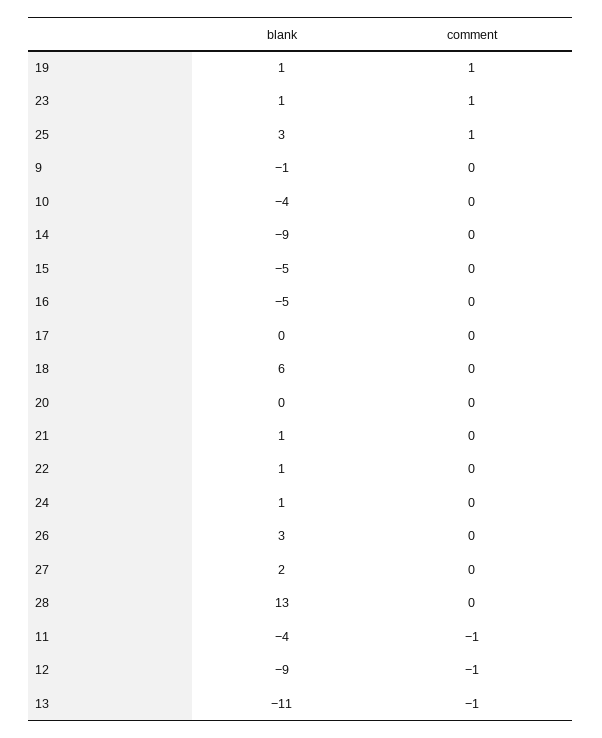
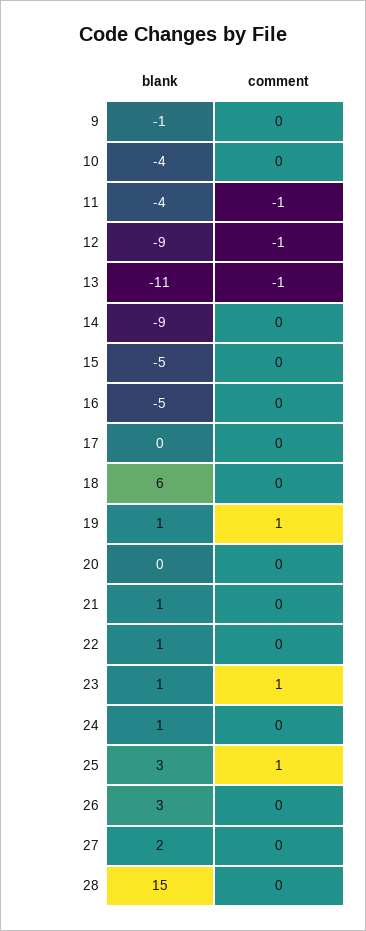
  {
    "blank": {
      "19": 1,
      "23": 1,
      "25": 3,
      "9": -1,
      "10": -4,
      "14": -9,
      "15": -5,
      "16": -5,
      "17": 0,
      "18": 6,
      "20": 0,
      "21": 1,
      "22": 1,
      "24": 1,
      "26": 3,
      "27": 2,
-     "28": 13,
+     "28": 15,
      "11": -4,
      "12": -9,
      "13": -11
    },
    "comment": {
      "19": 1,
      "23": 1,
      "25": 1,
      "9": 0,
      "10": 0,
      "14": 0,
      "15": 0,
      "16": 0,
      "17": 0,
      "18": 0,
      "20": 0,
      "21": 0,
      "22": 0,
      "24": 0,
      "26": 0,
      "27": 0,
      "28": 0,
      "11": -1,
      "12": -1,
      "13": -1
    }
  }

